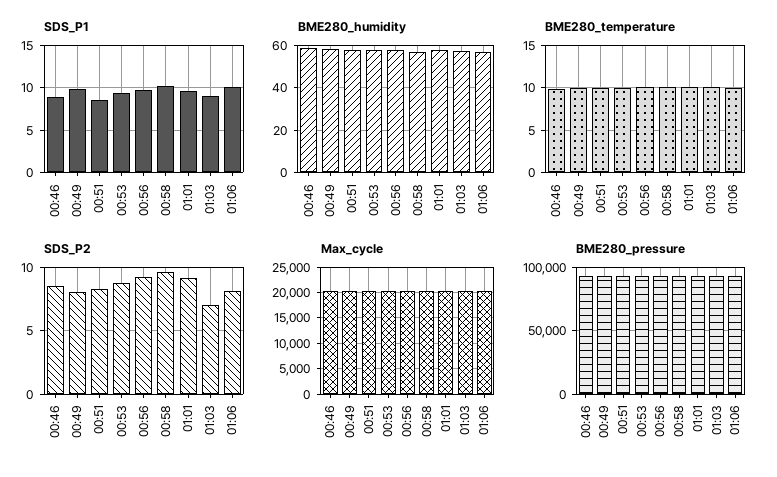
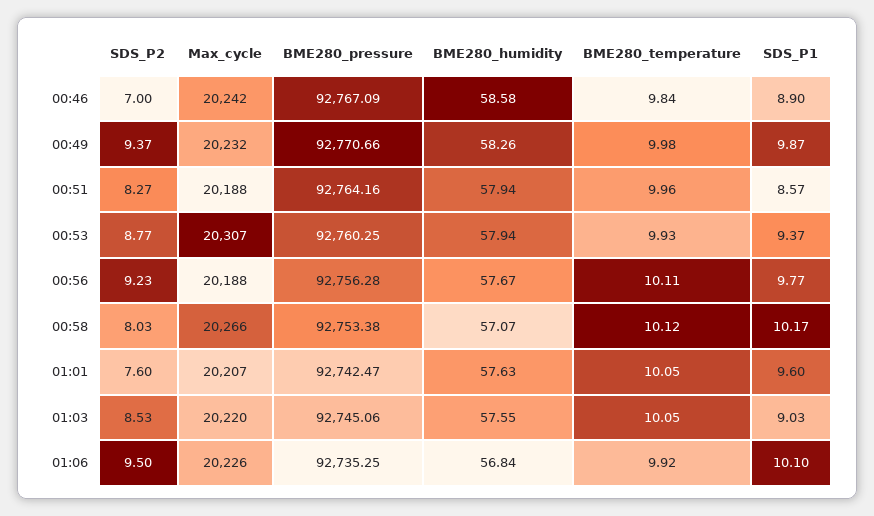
  {
    "SDS_P1": {
      "00:46": 8.9,
      "00:49": 9.87,
      "00:51": 8.57,
      "00:53": 9.37,
      "00:56": 9.77,
      "00:58": 10.17,
      "01:01": 9.6,
      "01:03": 9.03,
      "01:06": 10.1
    },
    "BME280_humidity": {
      "00:46": 58.58,
      "00:49": 58.26,
      "00:51": 57.94,
      "00:53": 57.94,
      "00:56": 57.67,
      "00:58": 57.07,
      "01:01": 57.63,
      "01:03": 57.55,
      "01:06": 56.84
    },
    "BME280_temperature": {
      "00:46": 9.84,
      "00:49": 9.98,
      "00:51": 9.96,
      "00:53": 9.93,
      "00:56": 10.11,
      "00:58": 10.12,
      "01:01": 10.05,
      "01:03": 10.05,
      "01:06": 9.92
    },
    "SDS_P2": {
-     "00:46": 8.5,
+     "00:46": 7,
-     "00:49": 8,
+     "00:49": 9.37,
      "00:51": 8.27,
      "00:53": 8.77,
      "00:56": 9.23,
-     "00:58": 9.5,
+     "00:58": 8.03,
-     "01:01": 9,
+     "01:01": 7.6,
-     "01:03": 7,
+     "01:03": 8.53,
-     "01:06": 8
+     "01:06": 9.5
    },
    "Max_cycle": {
      "00:46": 20242,
      "00:49": 20232,
      "00:51": 20188,
      "00:53": 20307,
      "00:56": 20188,
      "00:58": 20266,
      "01:01": 20207,
      "01:03": 20220,
      "01:06": 20226
    },
    "BME280_pressure": {
      "00:46": 92767.09,
      "00:49": 92770.66,
      "00:51": 92764.16,
      "00:53": 92760.25,
      "00:56": 92756.28,
      "00:58": 92753.38,
      "01:01": 92742.47,
      "01:03": 92745.06,
      "01:06": 92735.25
    }
  }

